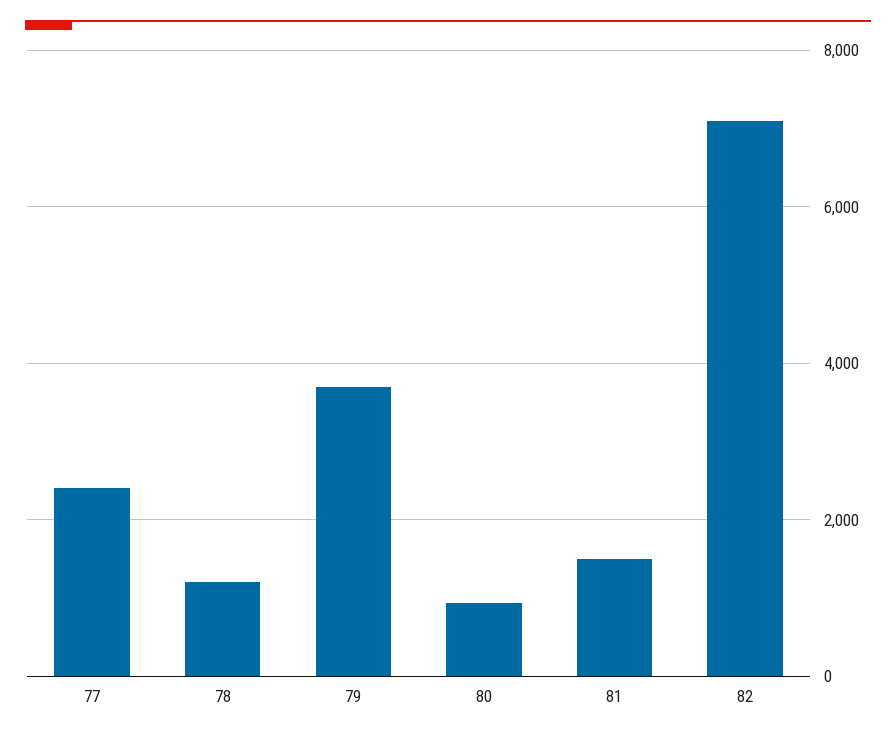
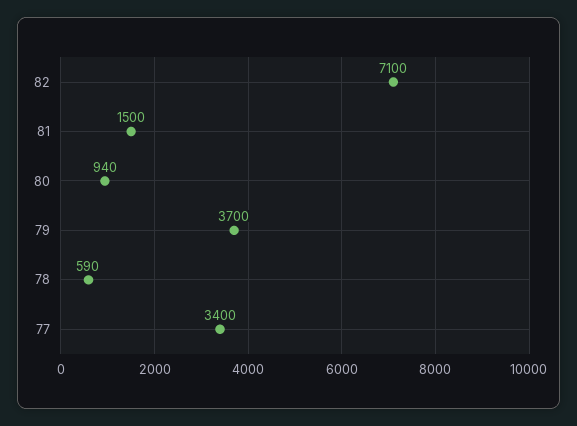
  {
-   "77": 2400,
+   "77": 3400,
-   "78": 1200,
+   "78": 590,
    "79": 3700,
    "80": 940,
    "81": 1500,
    "82": 7100
  }

